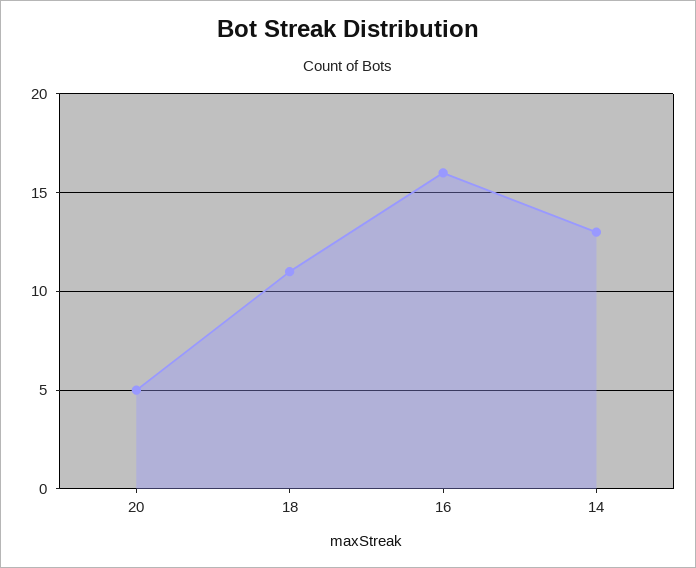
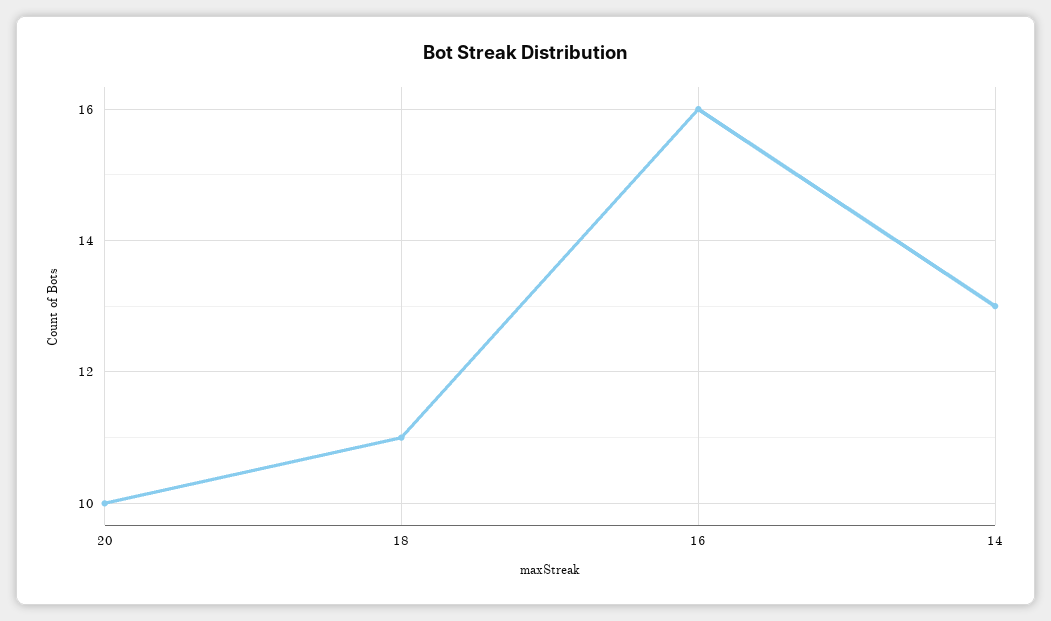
  {
-   "20": 5,
+   "20": 10,
    "18": 11,
    "16": 16,
    "14": 13
  }

